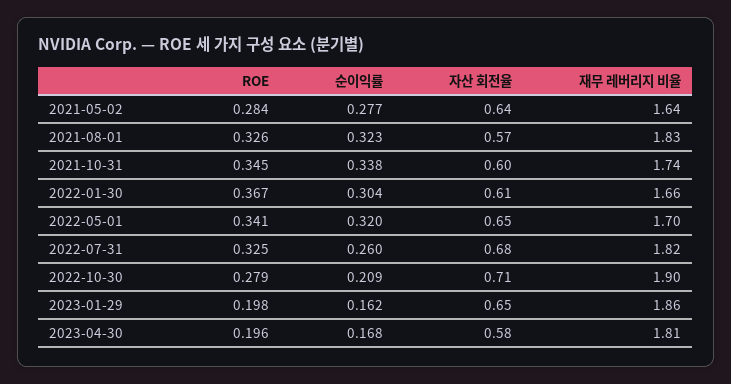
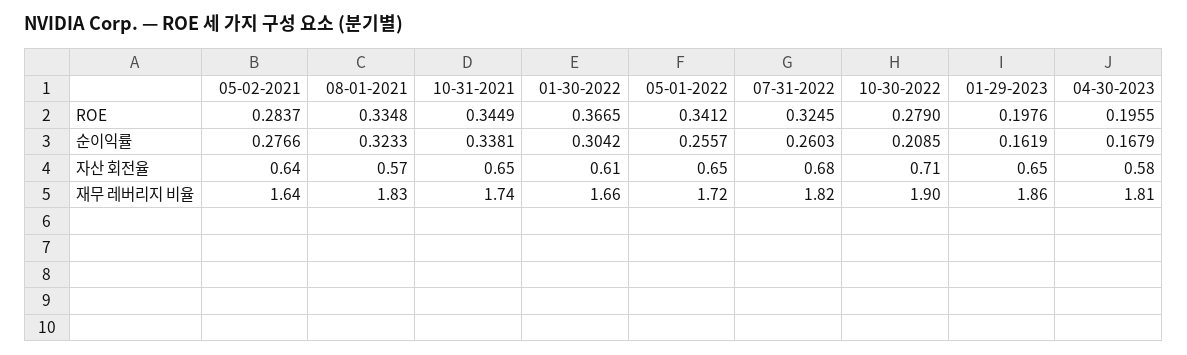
  {
    "ROE": {
      "2021-05-02": 0.2837,
-     "2021-08-01": 0.326,
+     "2021-08-01": 0.3348,
      "2021-10-31": 0.3449,
      "2022-01-30": 0.3665,
      "2022-05-01": 0.3412,
      "2022-07-31": 0.3245,
      "2022-10-30": 0.279,
      "2023-01-29": 0.1976,
      "2023-04-30": 0.1955
    },
    "순이익률": {
      "2021-05-02": 0.2766,
      "2021-08-01": 0.3233,
      "2021-10-31": 0.3381,
      "2022-01-30": 0.3042,
-     "2022-05-01": 0.32,
+     "2022-05-01": 0.2557,
      "2022-07-31": 0.2603,
      "2022-10-30": 0.2085,
      "2023-01-29": 0.1619,
      "2023-04-30": 0.1679
    },
    "자산 회전율": {
      "2021-05-02": 0.64,
      "2021-08-01": 0.57,
-     "2021-10-31": 0.6,
+     "2021-10-31": 0.65,
      "2022-01-30": 0.61,
      "2022-05-01": 0.65,
      "2022-07-31": 0.68,
      "2022-10-30": 0.71,
      "2023-01-29": 0.65,
      "2023-04-30": 0.58
    },
    "재무 레버리지 비율": {
      "2021-05-02": 1.64,
      "2021-08-01": 1.83,
      "2021-10-31": 1.74,
      "2022-01-30": 1.66,
-     "2022-05-01": 1.7,
+     "2022-05-01": 1.72,
      "2022-07-31": 1.82,
      "2022-10-30": 1.9,
      "2023-01-29": 1.86,
      "2023-04-30": 1.81
    }
  }

